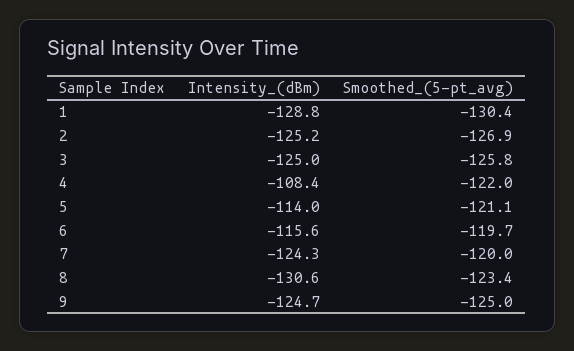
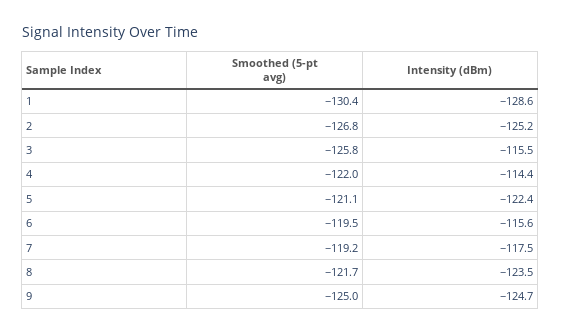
  {
    "Intensity_(dBm)": {
-     "1": -128.8,
+     "1": -128.6,
      "2": -125.2,
-     "3": -125,
+     "3": -115.5,
-     "4": -108.4,
+     "4": -114.4,
-     "5": -114,
+     "5": -122.4,
      "6": -115.6,
-     "7": -124.3,
+     "7": -117.5,
-     "8": -130.6,
+     "8": -123.5,
      "9": -124.7
    },
    "Smoothed_(5-pt_avg)": {
      "1": -130.4,
-     "2": -126.9,
+     "2": -126.8,
      "3": -125.8,
      "4": -122,
      "5": -121.1,
-     "6": -119.7,
+     "6": -119.5,
-     "7": -120,
+     "7": -119.2,
-     "8": -123.4,
+     "8": -121.7,
      "9": -125
    }
  }

